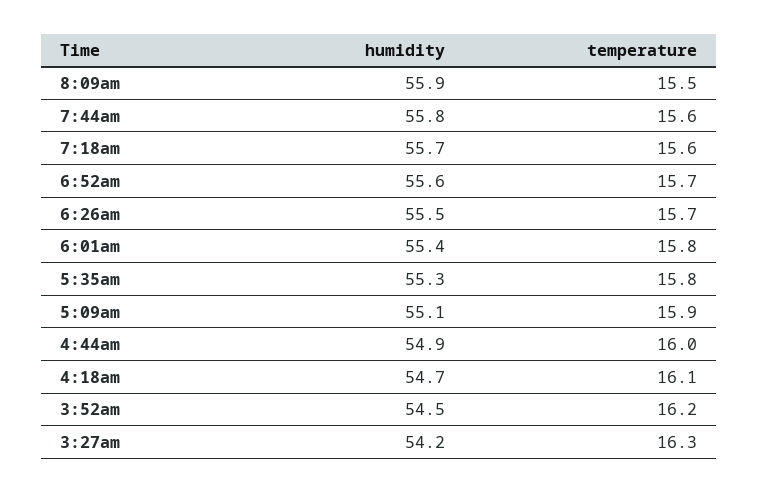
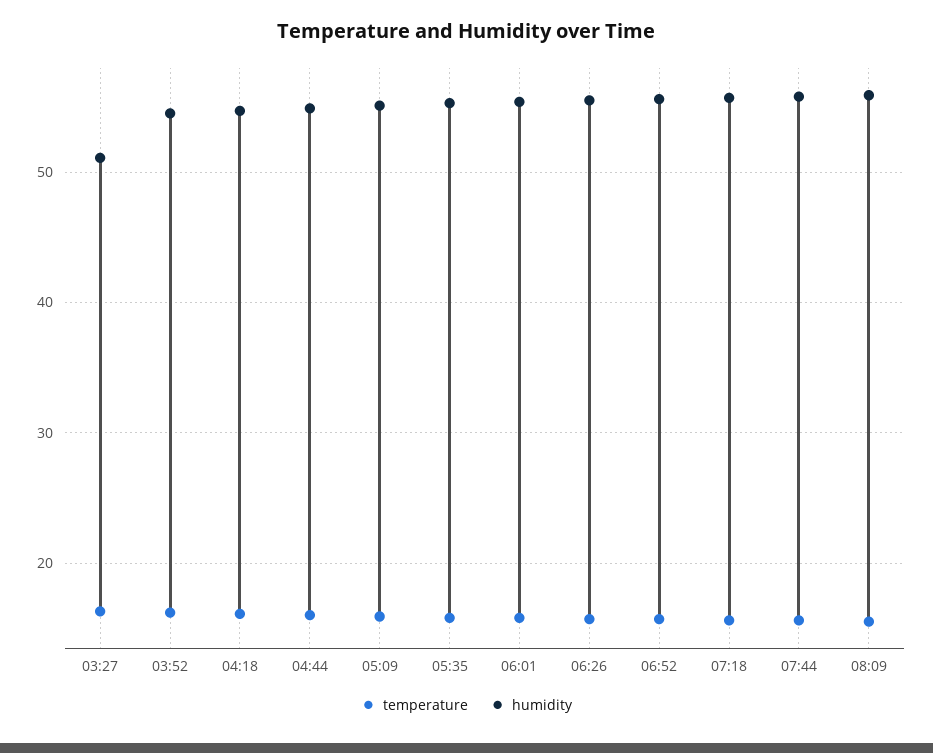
  {
    "humidity": {
      "8:09am": 55.9,
      "7:44am": 55.8,
      "7:18am": 55.7,
      "6:52am": 55.6,
      "6:26am": 55.5,
      "6:01am": 55.4,
      "5:35am": 55.3,
      "5:09am": 55.1,
      "4:44am": 54.9,
      "4:18am": 54.7,
      "3:52am": 54.5,
-     "3:27am": 54.2
+     "3:27am": 51
    },
    "temperature": {
      "8:09am": 15.5,
      "7:44am": 15.6,
      "7:18am": 15.6,
      "6:52am": 15.7,
      "6:26am": 15.7,
      "6:01am": 15.8,
      "5:35am": 15.8,
      "5:09am": 15.9,
      "4:44am": 16,
      "4:18am": 16.1,
      "3:52am": 16.2,
      "3:27am": 16.3
    }
  }

